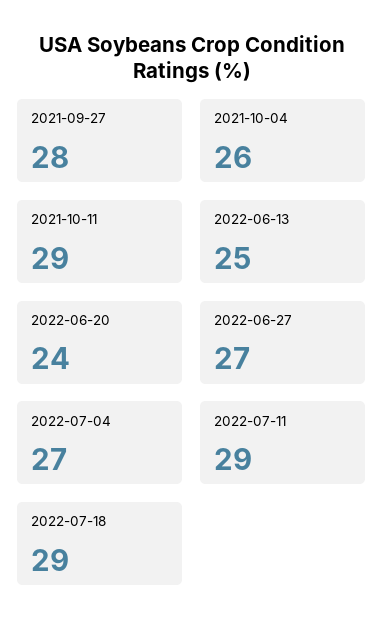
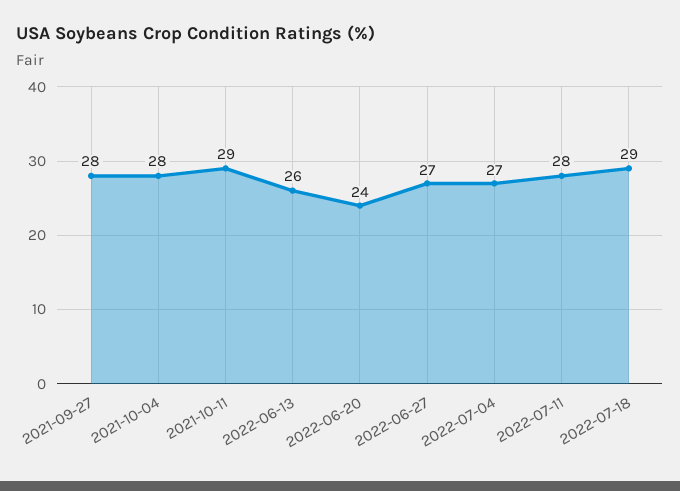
  {
    "2021-09-27": 28,
-   "2021-10-04": 26,
+   "2021-10-04": 28,
    "2021-10-11": 29,
-   "2022-06-13": 25,
+   "2022-06-13": 26,
    "2022-06-20": 24,
    "2022-06-27": 27,
    "2022-07-04": 27,
-   "2022-07-11": 29,
+   "2022-07-11": 28,
    "2022-07-18": 29
  }

